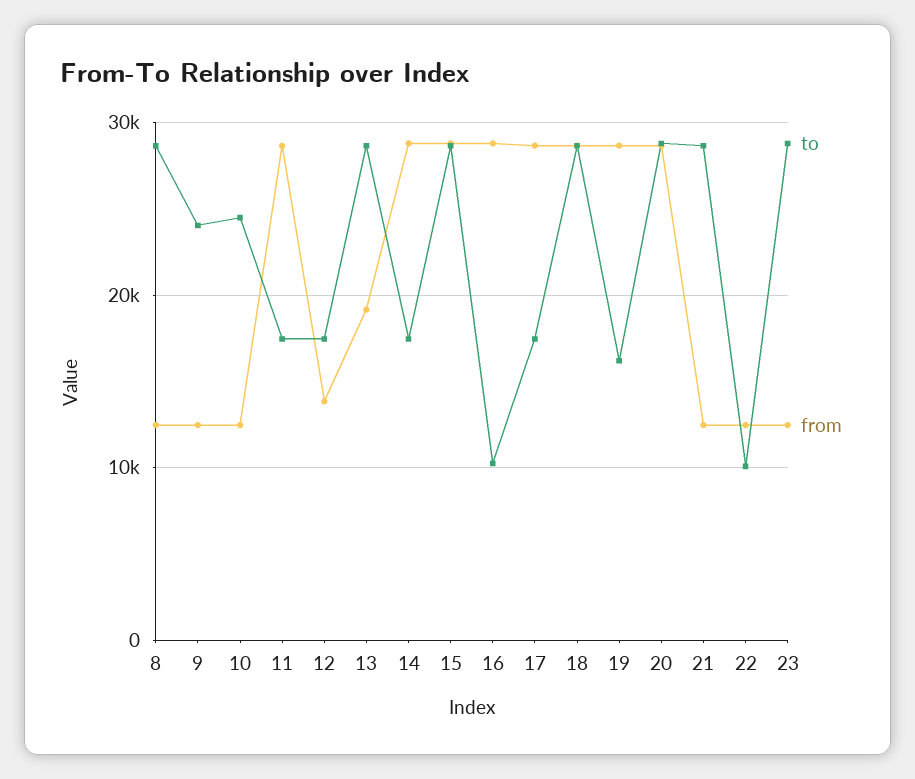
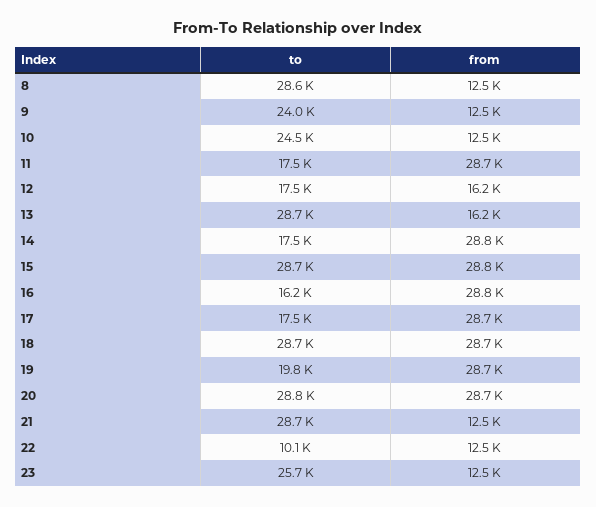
  {
    "to": {
      "8": 28600,
      "9": 24000,
      "10": 24500,
      "11": 17500,
      "12": 17500,
      "13": 28700,
      "14": 17500,
      "15": 28700,
-     "16": 10000,
+     "16": 16200,
      "17": 17500,
      "18": 28700,
-     "19": 16000,
+     "19": 19800,
      "20": 28800,
      "21": 28700,
      "22": 10100,
-     "23": 29000
+     "23": 25700
    },
    "from": {
      "8": 12500,
      "9": 12500,
      "10": 12500,
      "11": 28700,
-     "12": 14000,
+     "12": 16200,
-     "13": 19000,
+     "13": 16200,
      "14": 28800,
      "15": 28800,
      "16": 28800,
      "17": 28700,
      "18": 28700,
      "19": 28700,
      "20": 28700,
      "21": 12500,
      "22": 12500,
      "23": 12500
    }
  }

